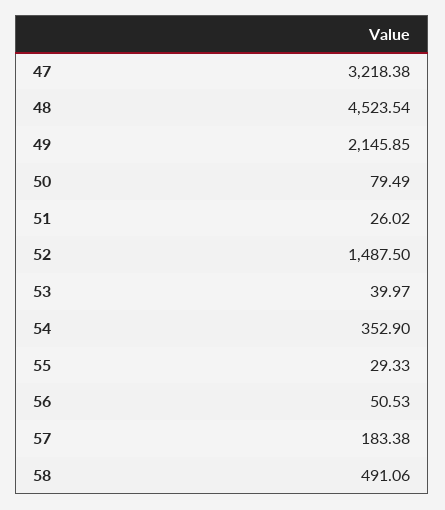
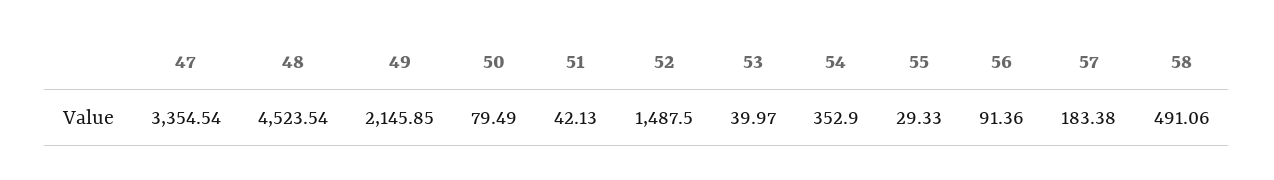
  {
-   "47": 3218.38,
+   "47": 3354.54,
    "48": 4523.54,
    "49": 2145.85,
    "50": 79.49,
-   "51": 26.02,
+   "51": 42.13,
    "52": 1487.5,
    "53": 39.97,
    "54": 352.9,
    "55": 29.33,
-   "56": 50.53,
+   "56": 91.36,
    "57": 183.38,
    "58": 491.06
  }

